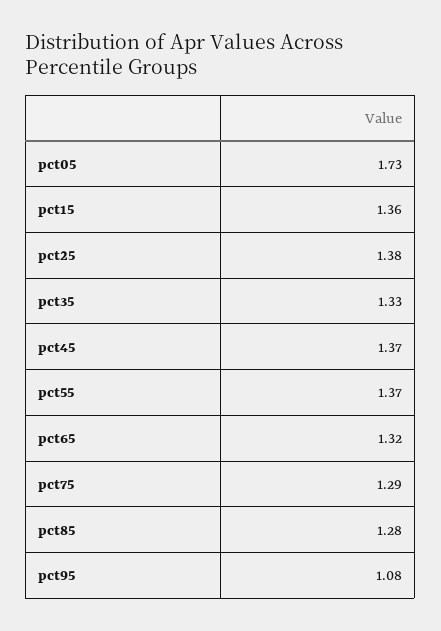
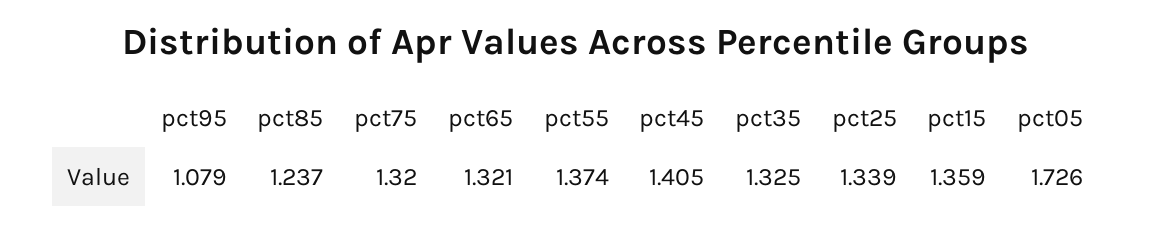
  {
    "pct05": 1.726,
    "pct15": 1.359,
-   "pct25": 1.38,
+   "pct25": 1.339,
    "pct35": 1.325,
-   "pct45": 1.37,
+   "pct45": 1.405,
    "pct55": 1.374,
    "pct65": 1.321,
-   "pct75": 1.29,
+   "pct75": 1.32,
-   "pct85": 1.28,
+   "pct85": 1.237,
    "pct95": 1.079
  }

